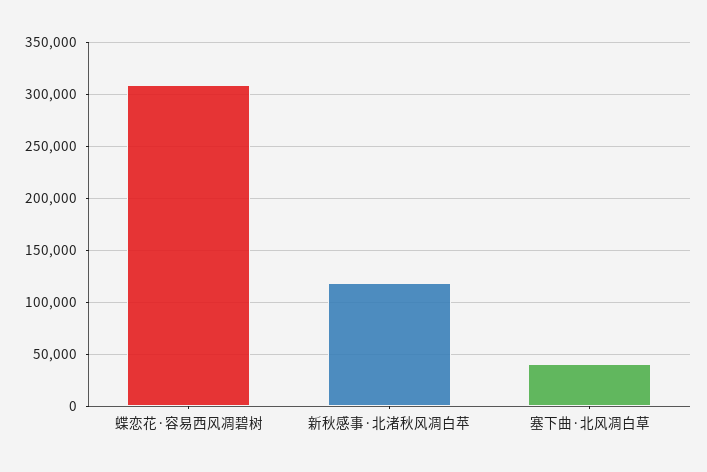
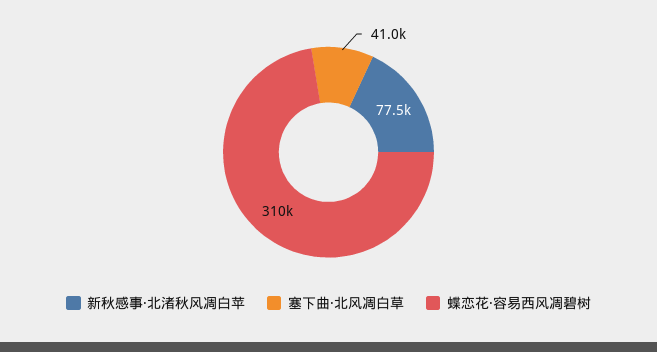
  {
    "蝶恋花·容易西风凋碧树": 310000,
-   "新秋感事·北渚秋风凋白苹": 120000,
+   "新秋感事·北渚秋风凋白苹": 77500,
    "塞下曲·北风凋白草": 41000
  }

